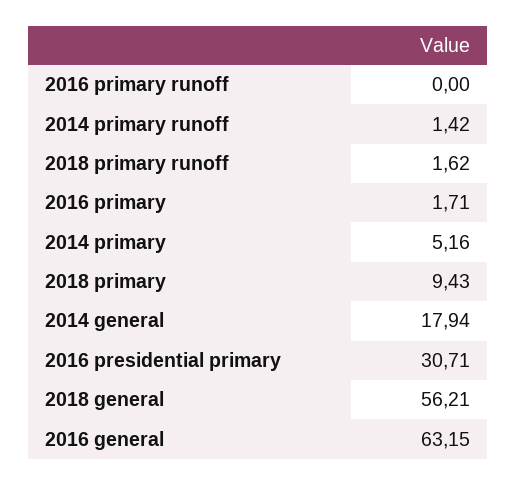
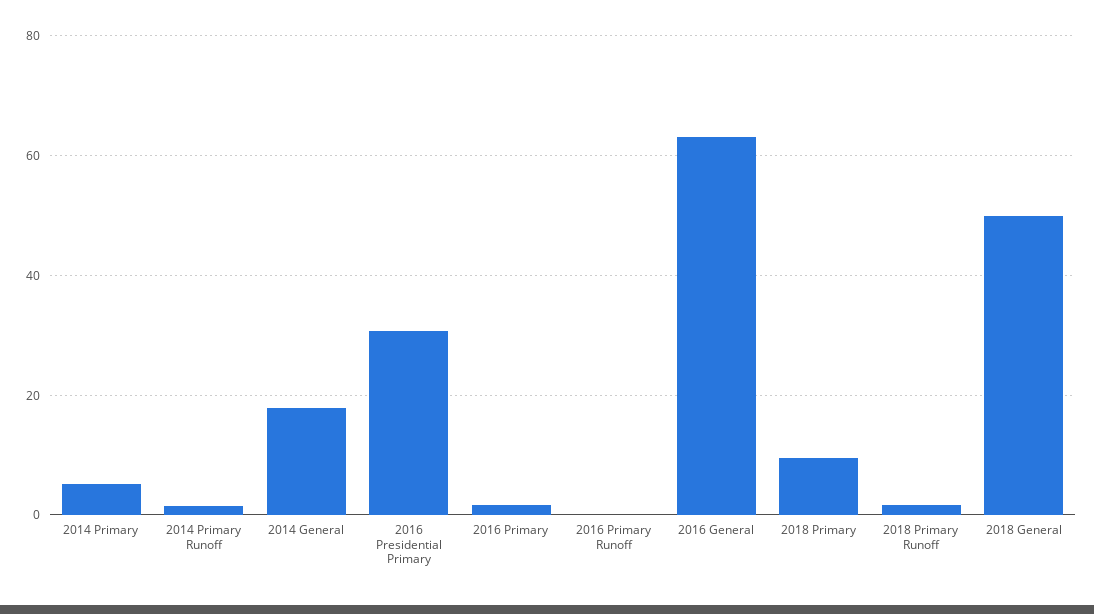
  {
    "2016 primary runoff": 0,
    "2014 primary runoff": 1.42,
    "2018 primary runoff": 1.62,
    "2016 primary": 1.71,
    "2014 primary": 5.16,
    "2018 primary": 9.43,
    "2014 general": 17.94,
    "2016 presidential primary": 30.71,
-   "2018 general": 56.21,
+   "2018 general": 50,
    "2016 general": 63.15
  }

